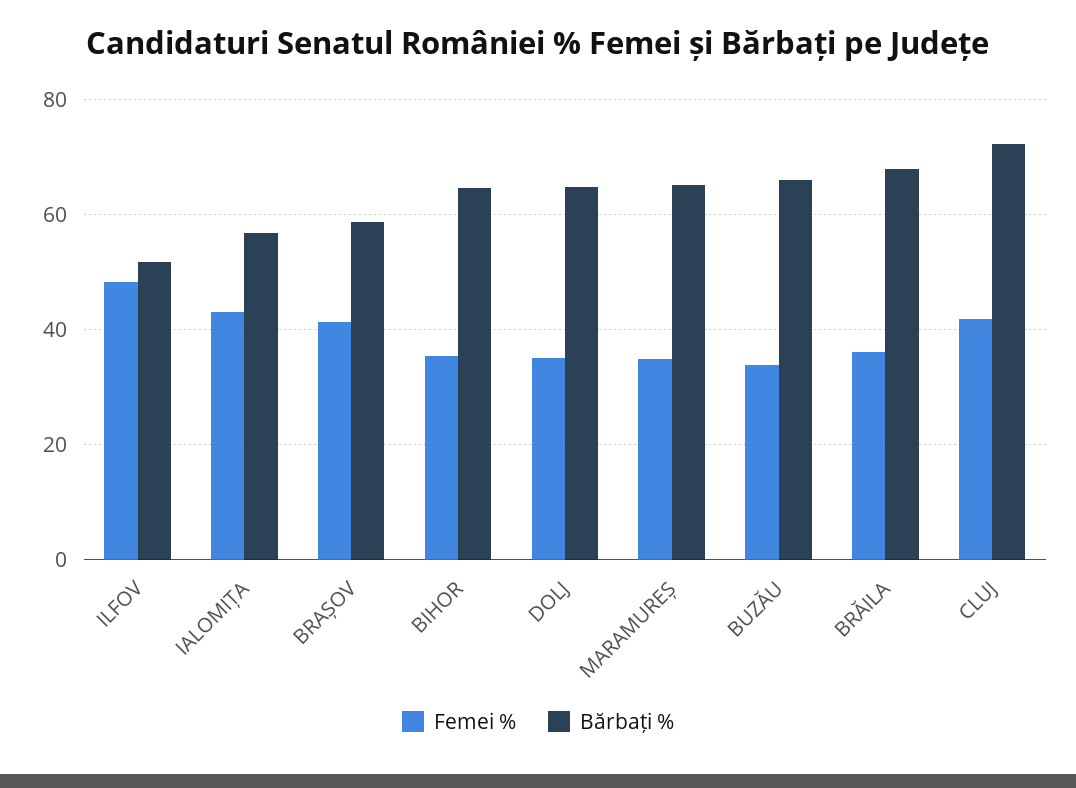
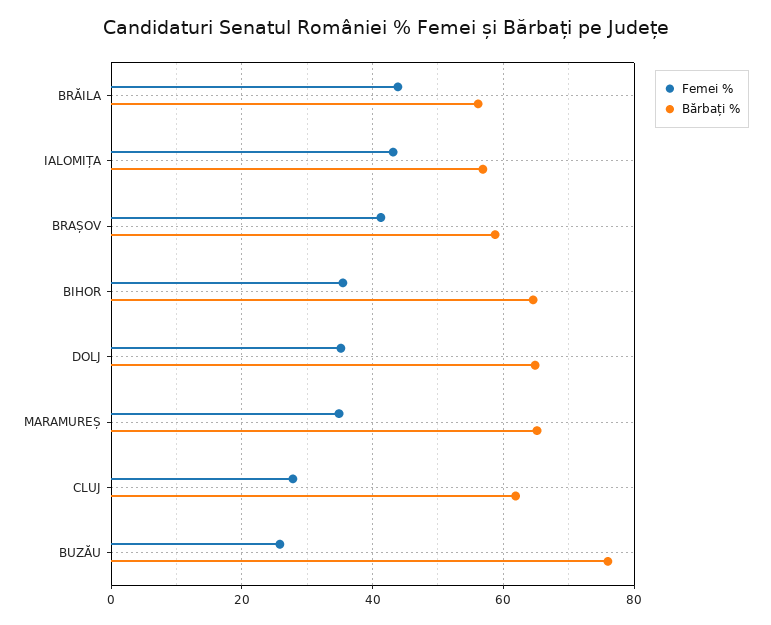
  {
    "Femei %": {
-     "ILFOV": 48,
      "IALOMIȚA": 44,
      "BRAȘOV": 42,
      "BIHOR": 36,
      "DOLJ": 36,
      "MARAMUREȘ": 34,
-     "BUZĂU": 34,
+     "BUZĂU": 26,
-     "BRĂILA": 36,
+     "BRĂILA": 44,
-     "CLUJ": 42
+     "CLUJ": 28
    },
    "Bărbați %": {
-     "ILFOV": 52,
      "IALOMIȚA": 56,
      "BRAȘOV": 58,
      "BIHOR": 64,
      "DOLJ": 64,
      "MARAMUREȘ": 66,
-     "BUZĂU": 66,
+     "BUZĂU": 76,
-     "BRĂILA": 68,
+     "BRĂILA": 56,
-     "CLUJ": 72
+     "CLUJ": 62
    }
  }

